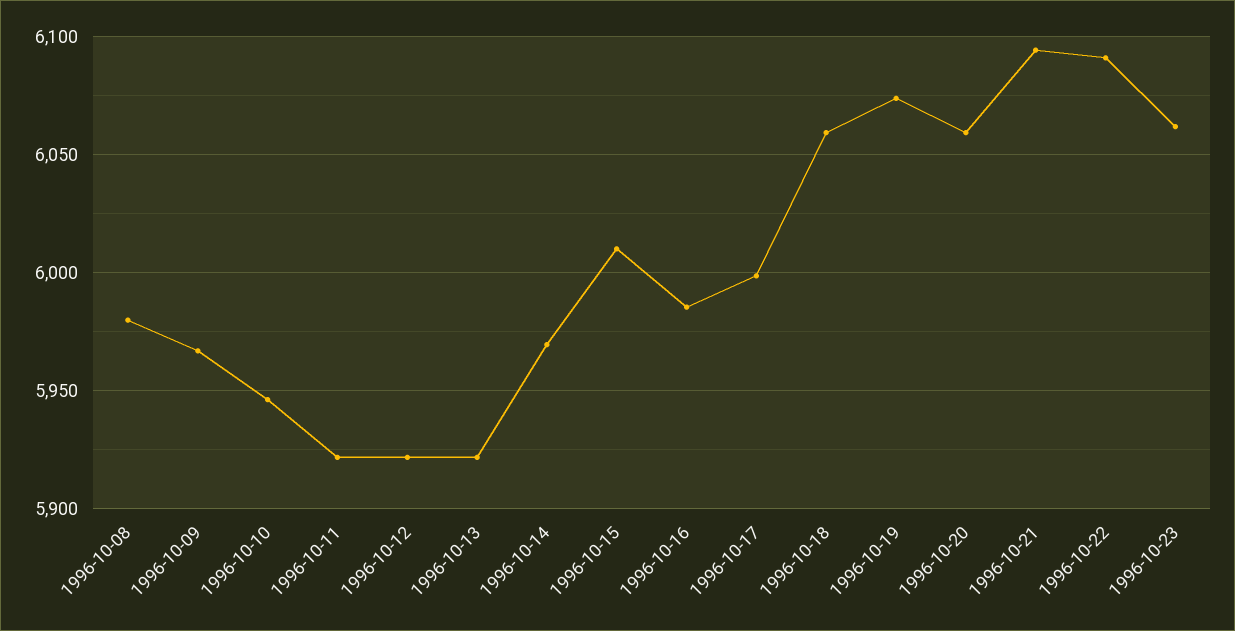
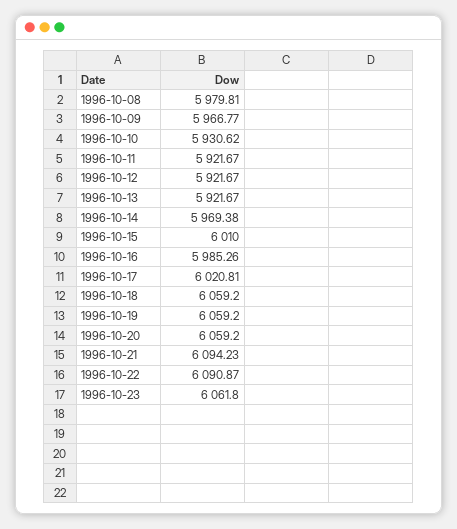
  {
    "1996-10-08": 5979.81,
    "1996-10-09": 5966.77,
-   "1996-10-10": 5945,
+   "1996-10-10": 5930.62,
    "1996-10-11": 5921.67,
    "1996-10-12": 5921.67,
    "1996-10-13": 5921.67,
    "1996-10-14": 5969.38,
    "1996-10-15": 6010,
    "1996-10-16": 5985.26,
-   "1996-10-17": 6000,
+   "1996-10-17": 6020.81,
    "1996-10-18": 6059.2,
-   "1996-10-19": 6075,
+   "1996-10-19": 6059.2,
    "1996-10-20": 6059.2,
    "1996-10-21": 6094.23,
    "1996-10-22": 6090.87,
    "1996-10-23": 6061.8
  }

